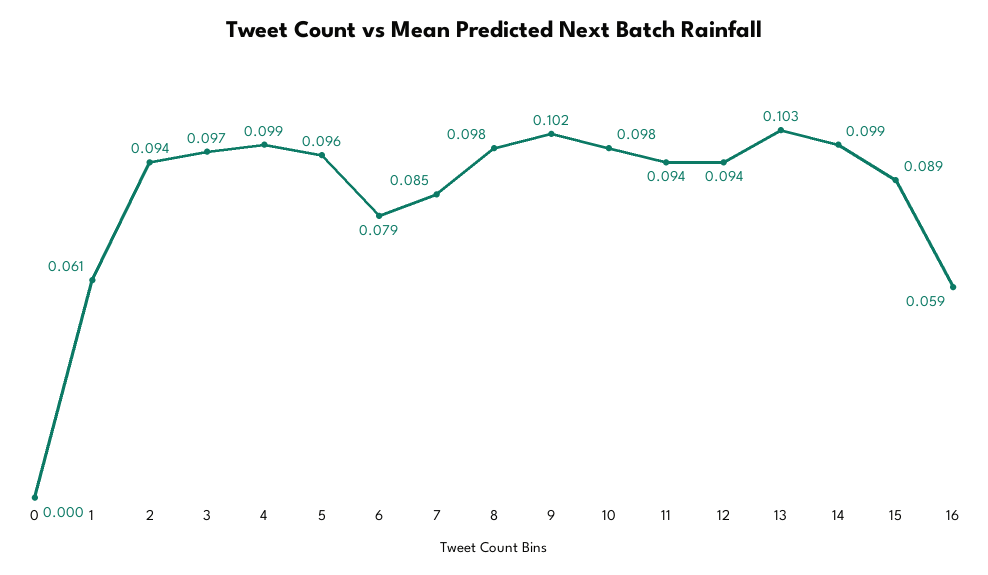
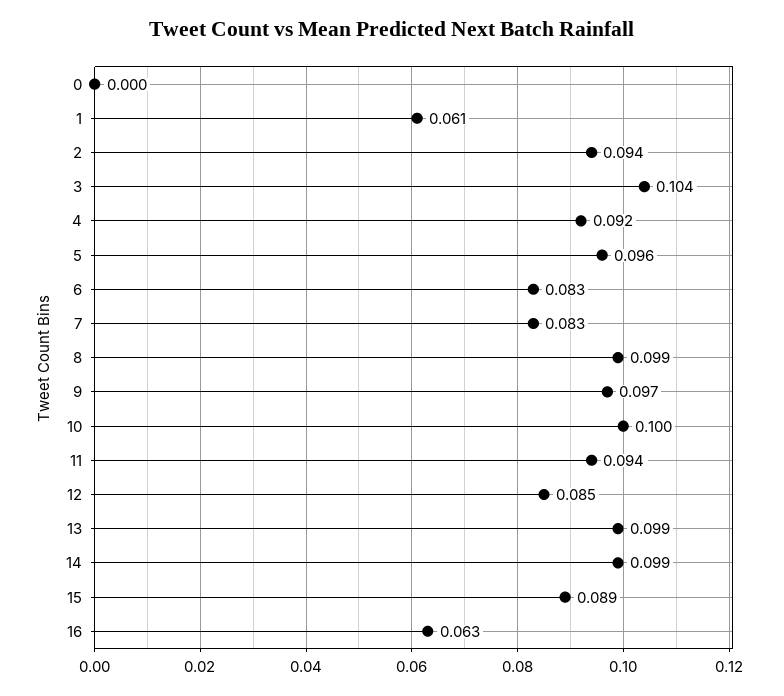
  {
    "0": 0,
    "1": 0.061,
    "2": 0.094,
-   "3": 0.097,
+   "3": 0.104,
-   "4": 0.099,
+   "4": 0.092,
    "5": 0.096,
-   "6": 0.079,
+   "6": 0.083,
-   "7": 0.085,
+   "7": 0.083,
-   "8": 0.098,
+   "8": 0.099,
-   "9": 0.102,
+   "9": 0.097,
-   "10": 0.098,
+   "10": 0.1,
    "11": 0.094,
-   "12": 0.094,
+   "12": 0.085,
-   "13": 0.103,
+   "13": 0.099,
    "14": 0.099,
    "15": 0.089,
-   "16": 0.059
+   "16": 0.063
  }

